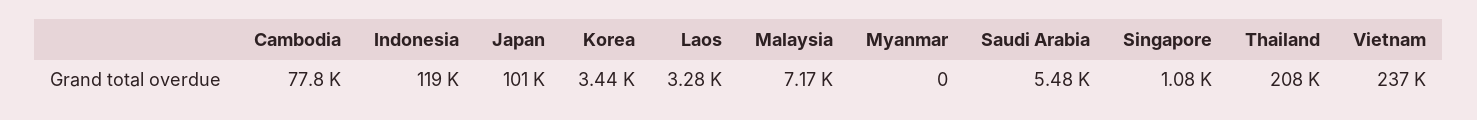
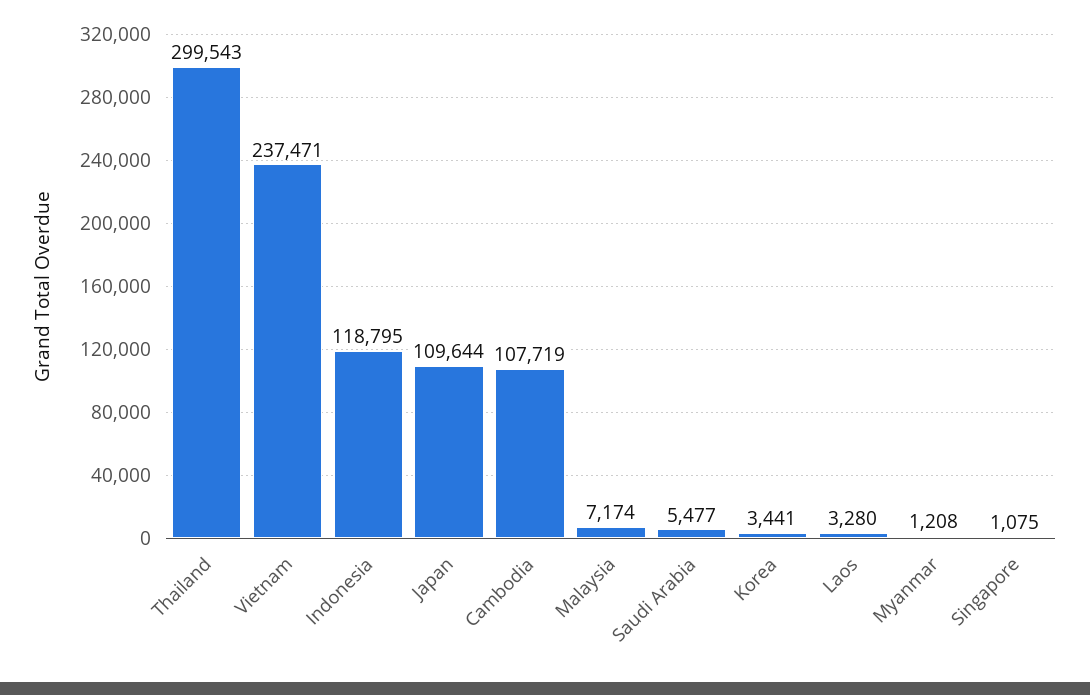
  {
-   "Cambodia": 77800,
+   "Cambodia": 107719,
    "Indonesia": 118795,
-   "Japan": 101000,
+   "Japan": 109644,
    "Korea": 3441,
    "Laos": 3280,
    "Malaysia": 7174,
-   "Myanmar": 0,
+   "Myanmar": 1208,
    "Saudi Arabia": 5477,
    "Singapore": 1075,
-   "Thailand": 208000,
+   "Thailand": 299543,
    "Vietnam": 237471
  }

